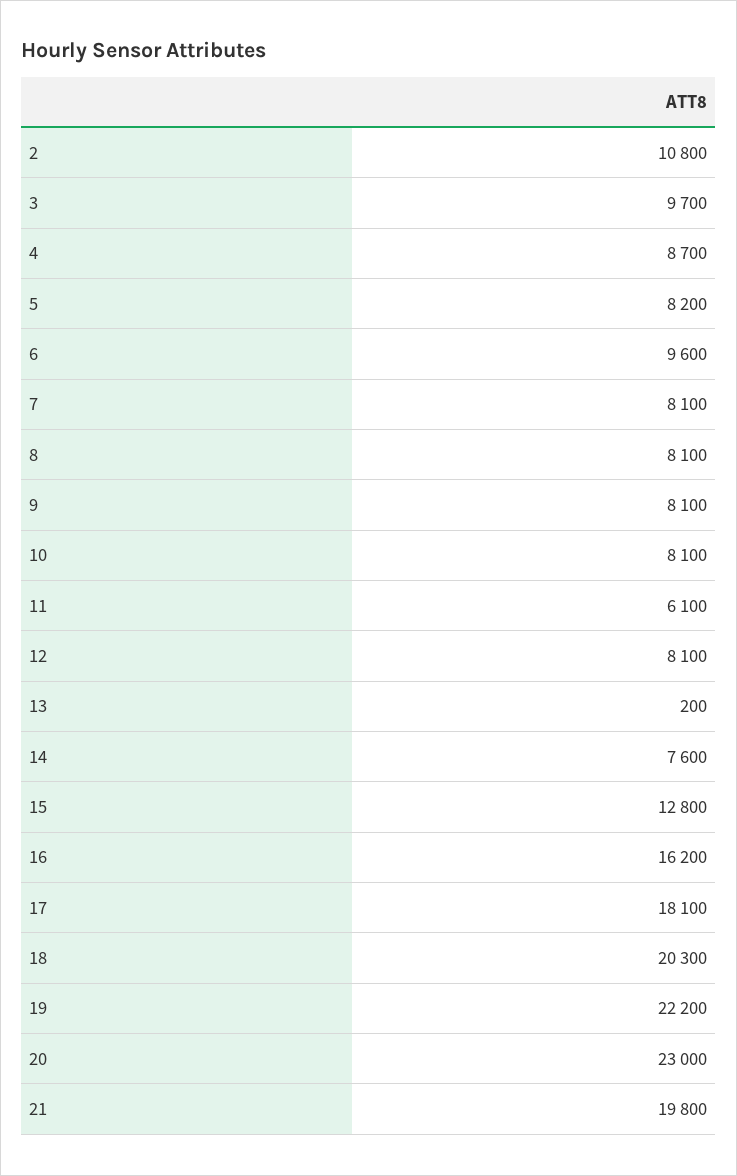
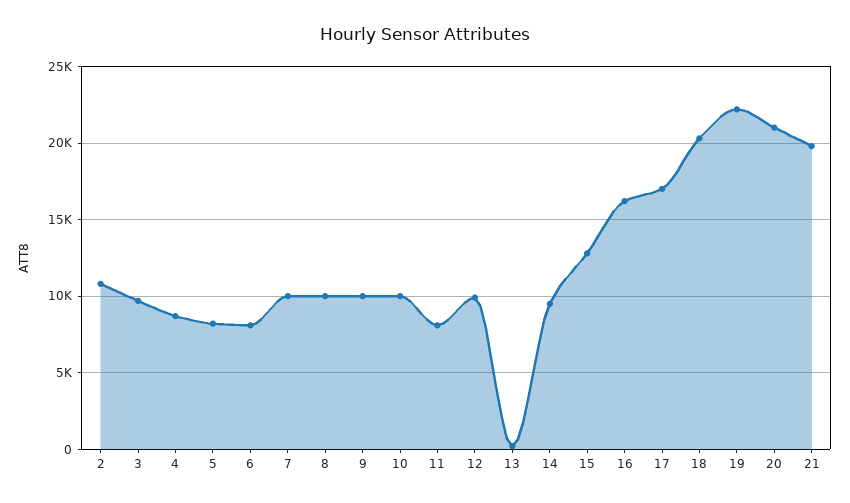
  {
    "2": 10800,
    "3": 9700,
    "4": 8700,
    "5": 8200,
-   "6": 9600,
+   "6": 8000,
-   "7": 8100,
+   "7": 10000,
-   "8": 8100,
+   "8": 10000,
-   "9": 8100,
+   "9": 10000,
-   "10": 8100,
+   "10": 10000,
-   "11": 6100,
+   "11": 8000,
-   "12": 8100,
+   "12": 10000,
    "13": 200,
-   "14": 7600,
+   "14": 9500,
    "15": 12800,
    "16": 16200,
-   "17": 18100,
+   "17": 17000,
    "18": 20300,
    "19": 22200,
-   "20": 23000,
+   "20": 21000,
    "21": 19800
  }

